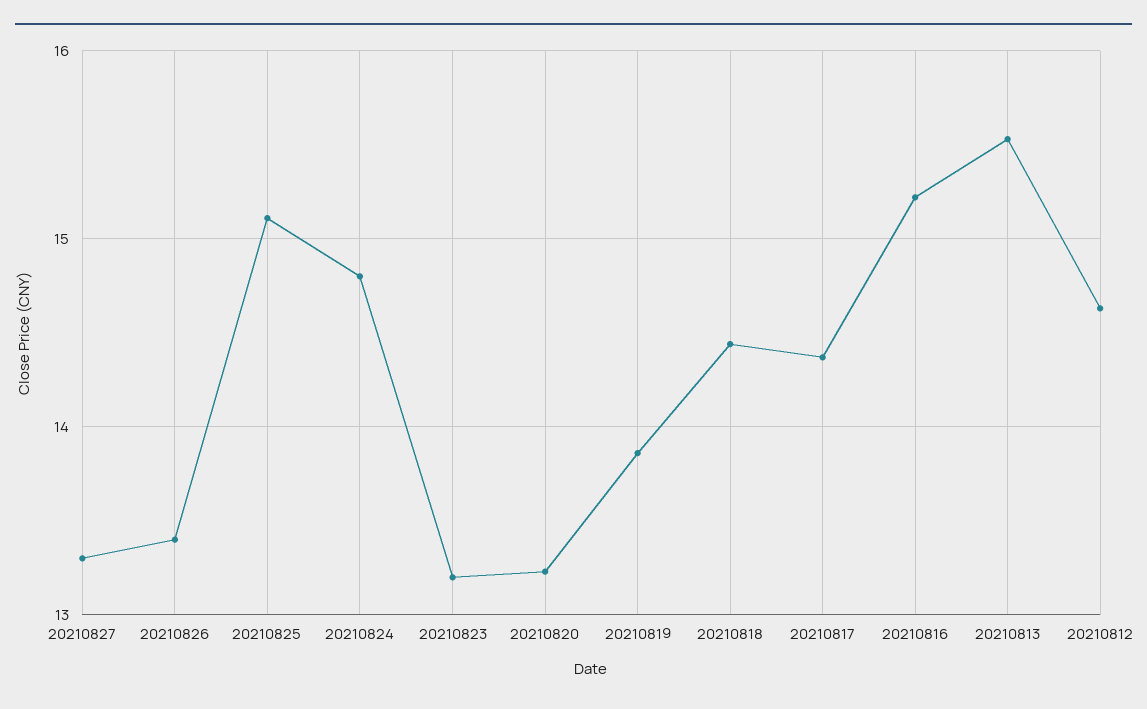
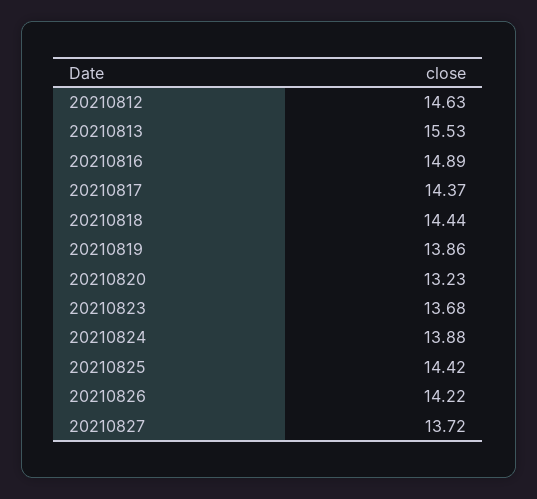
  {
-   "20210827": 13.3,
+   "20210827": 13.72,
-   "20210826": 13.4,
+   "20210826": 14.22,
-   "20210825": 15.1,
+   "20210825": 14.42,
-   "20210824": 14.8,
+   "20210824": 13.88,
-   "20210823": 13.2,
+   "20210823": 13.68,
    "20210820": 13.23,
    "20210819": 13.86,
    "20210818": 14.44,
    "20210817": 14.37,
-   "20210816": 15.2,
+   "20210816": 14.89,
    "20210813": 15.53,
    "20210812": 14.63
  }

